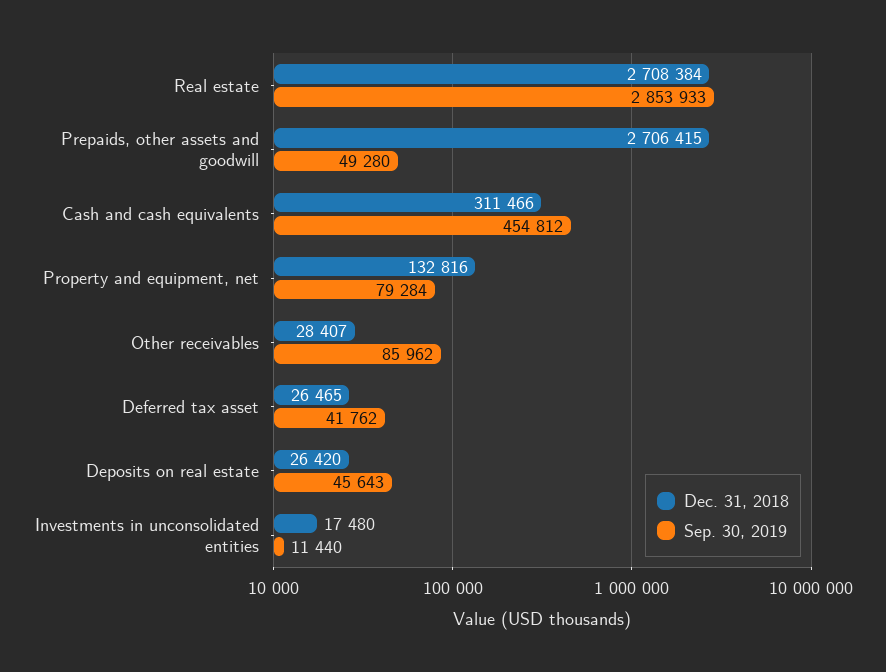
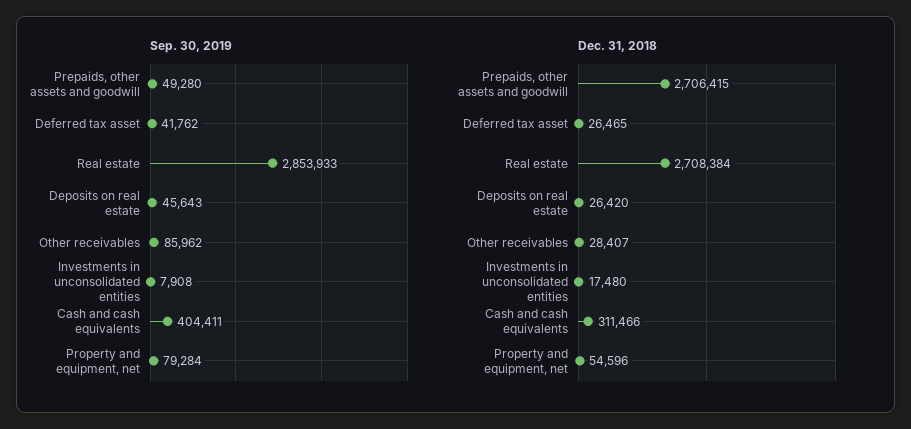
  {
    "Dec. 31, 2018": {
      "Real estate": 2708384,
      "Prepaids, other assets and goodwill": 2706415,
      "Cash and cash equivalents": 311466,
-     "Property and equipment, net": 132816,
+     "Property and equipment, net": 54596,
      "Other receivables": 28407,
      "Deferred tax asset": 26465,
      "Deposits on real estate": 26420,
      "Investments in unconsolidated entities": 17480
    },
    "Sep. 30, 2019": {
      "Real estate": 2853933,
      "Prepaids, other assets and goodwill": 49280,
-     "Cash and cash equivalents": 454812,
+     "Cash and cash equivalents": 404411,
      "Property and equipment, net": 79284,
      "Other receivables": 85962,
      "Deferred tax asset": 41762,
      "Deposits on real estate": 45643,
-     "Investments in unconsolidated entities": 11440
+     "Investments in unconsolidated entities": 7908
    }
  }

